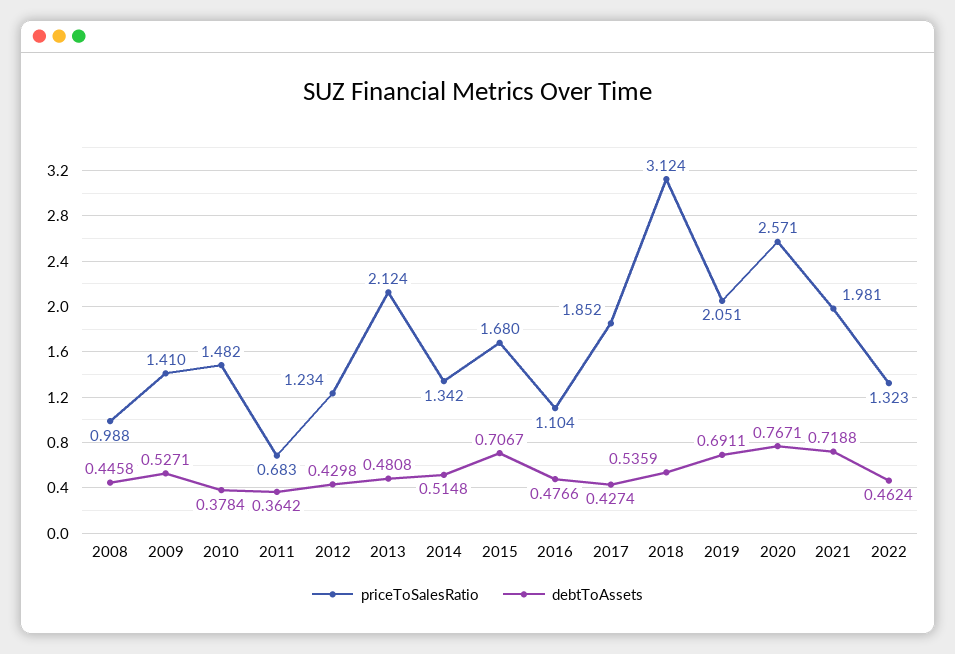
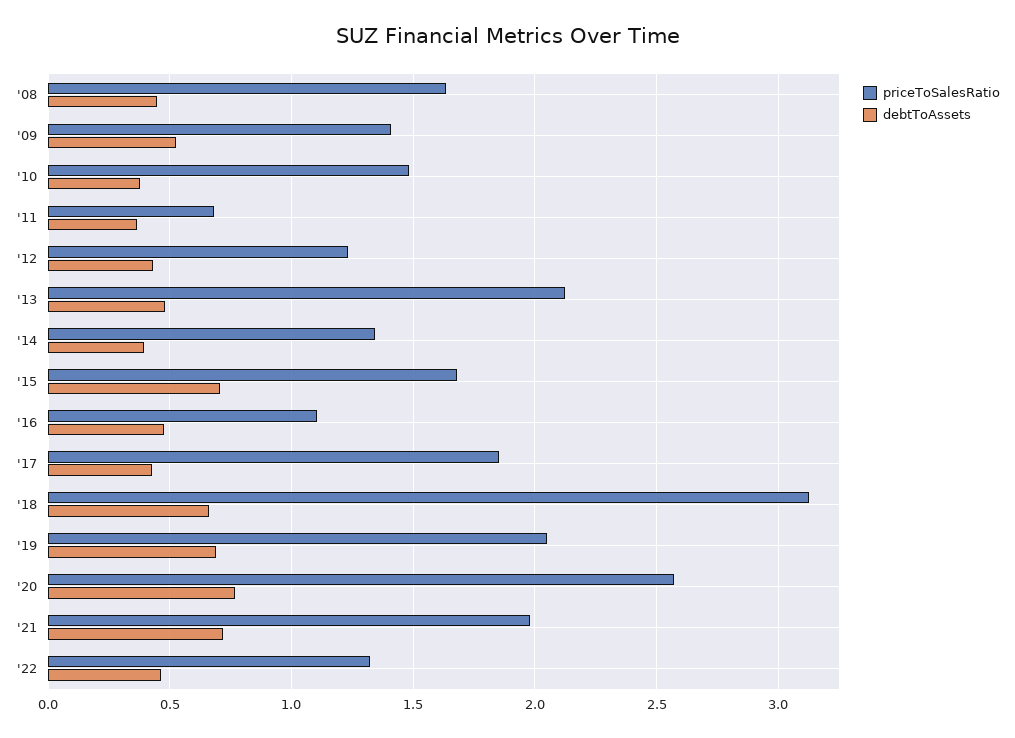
  {
    "priceToSalesRatio": {
-     "2008": 0.988,
+     "2008": 1.65,
      "2009": 1.41,
      "2010": 1.482,
      "2011": 0.683,
      "2012": 1.234,
      "2013": 2.124,
      "2014": 1.342,
      "2015": 1.68,
      "2016": 1.104,
      "2017": 1.852,
      "2018": 3.124,
      "2019": 2.051,
      "2020": 2.571,
      "2021": 1.981,
      "2022": 1.323
    },
    "debtToAssets": {
      "2008": 0.4458,
      "2009": 0.5271,
      "2010": 0.3784,
      "2011": 0.3642,
      "2012": 0.4298,
      "2013": 0.4808,
-     "2014": 0.5148,
+     "2014": 0.4,
      "2015": 0.7067,
      "2016": 0.4766,
      "2017": 0.4274,
-     "2018": 0.5359,
+     "2018": 0.65,
      "2019": 0.6911,
      "2020": 0.7671,
      "2021": 0.7188,
      "2022": 0.4624
    }
  }

